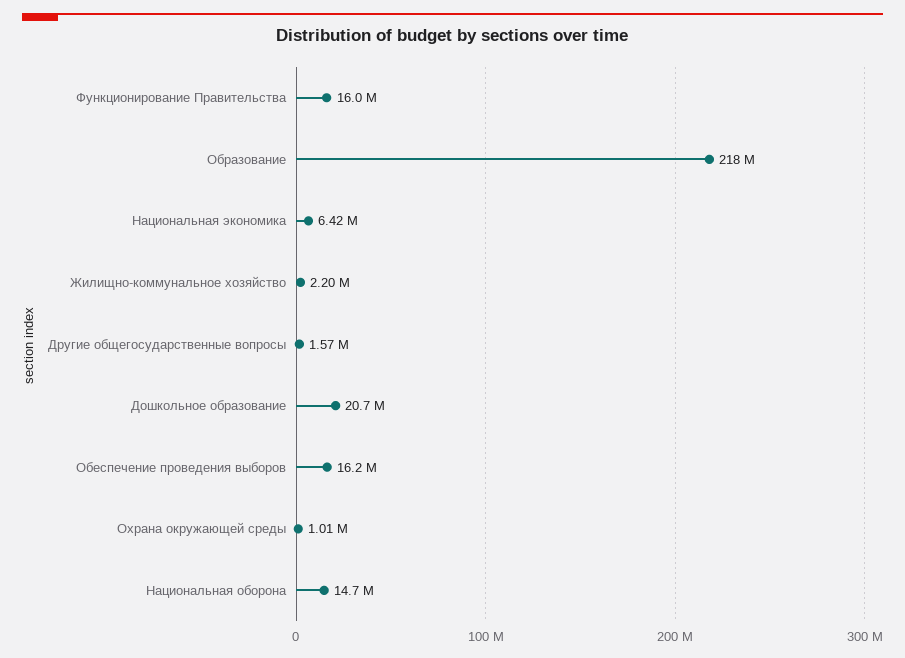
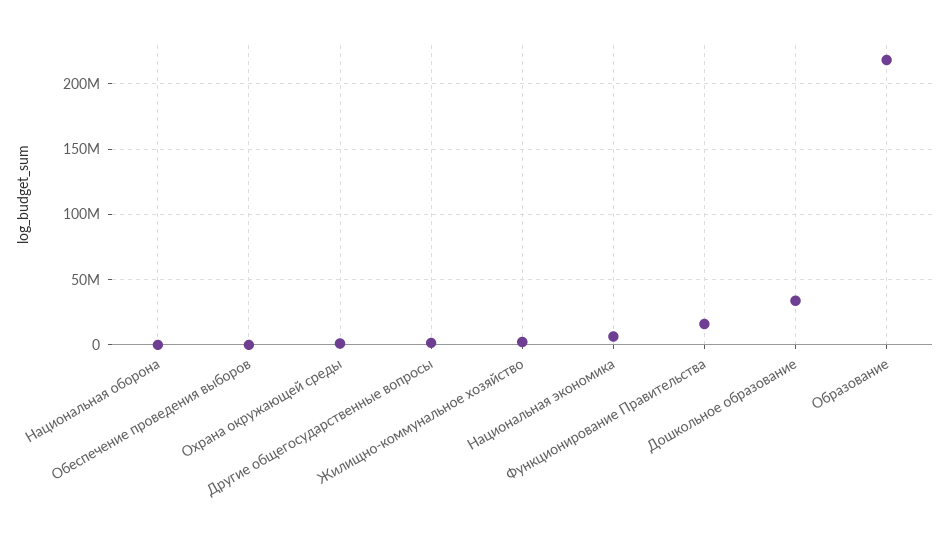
  {
    "Функционирование Правительства": 16000000,
    "Образование": 218000000,
    "Национальная экономика": 6420000,
    "Жилищно-коммунальное хозяйство": 2200000,
    "Другие общегосударственные вопросы": 1570000,
-   "Дошкольное образование": 20700000,
+   "Дошкольное образование": 35000000,
-   "Обеспечение проведения выборов": 16200000,
+   "Обеспечение проведения выборов": 0,
    "Охрана окружающей среды": 1010000,
-   "Национальная оборона": 14700000
+   "Национальная оборона": 0
  }

